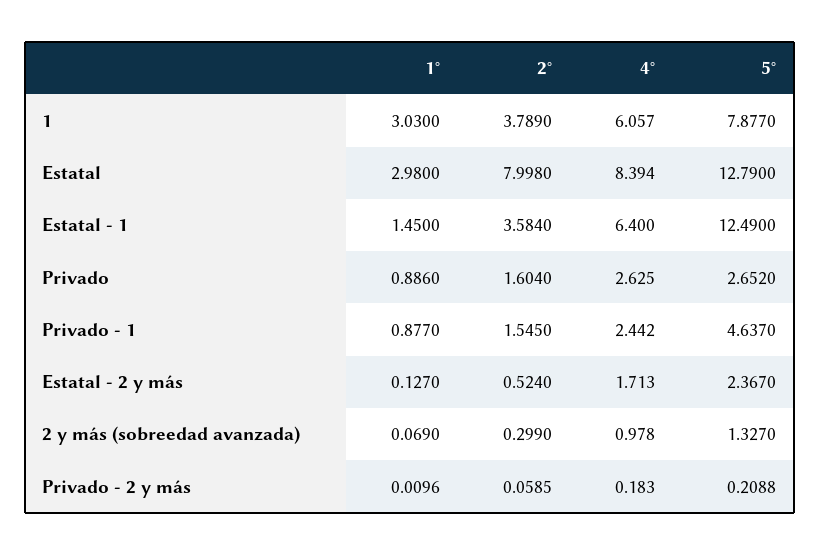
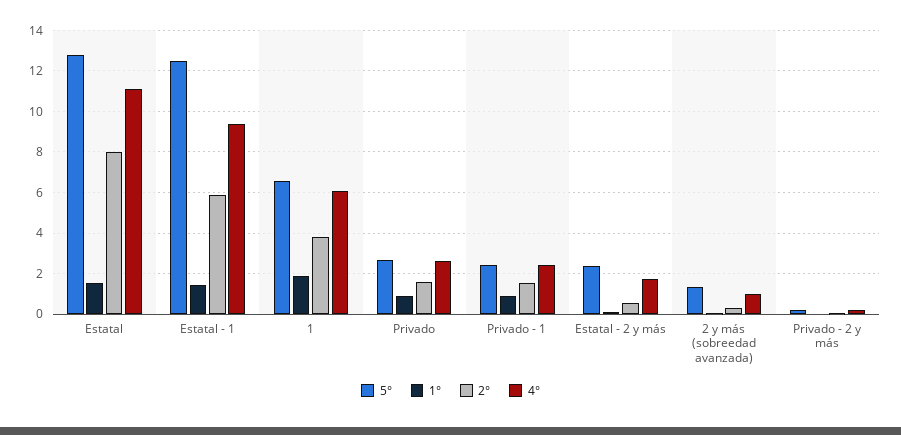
  {
    "1°": {
-     "1": 3.03,
+     "1": 2,
-     "Estatal": 2.98,
+     "Estatal": 1.5,
      "Estatal - 1": 1.45,
      "Privado": 0.886,
      "Privado - 1": 0.877,
      "Estatal - 2 y más": 0.127,
      "2 y más (sobreedad avanzada)": 0.069,
      "Privado - 2 y más": 0.0096
    },
    "2°": {
      "1": 3.789,
      "Estatal": 7.998,
-     "Estatal - 1": 3.584,
+     "Estatal - 1": 6,
      "Privado": 1.604,
      "Privado - 1": 1.545,
      "Estatal - 2 y más": 0.524,
      "2 y más (sobreedad avanzada)": 0.299,
      "Privado - 2 y más": 0.0585
    },
    "4°": {
      "1": 6.057,
-     "Estatal": 8.394,
+     "Estatal": 11,
-     "Estatal - 1": 6.4,
+     "Estatal - 1": 9.5,
      "Privado": 2.625,
      "Privado - 1": 2.442,
      "Estatal - 2 y más": 1.713,
      "2 y más (sobreedad avanzada)": 0.978,
      "Privado - 2 y más": 0.183
    },
    "5°": {
-     "1": 7.877,
+     "1": 6.5,
      "Estatal": 12.79,
      "Estatal - 1": 12.49,
      "Privado": 2.652,
-     "Privado - 1": 4.637,
+     "Privado - 1": 2.5,
      "Estatal - 2 y más": 2.367,
      "2 y más (sobreedad avanzada)": 1.327,
      "Privado - 2 y más": 0.2088
    }
  }

